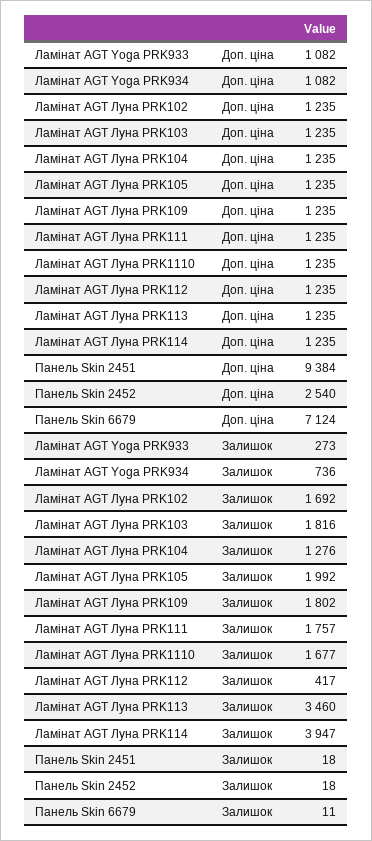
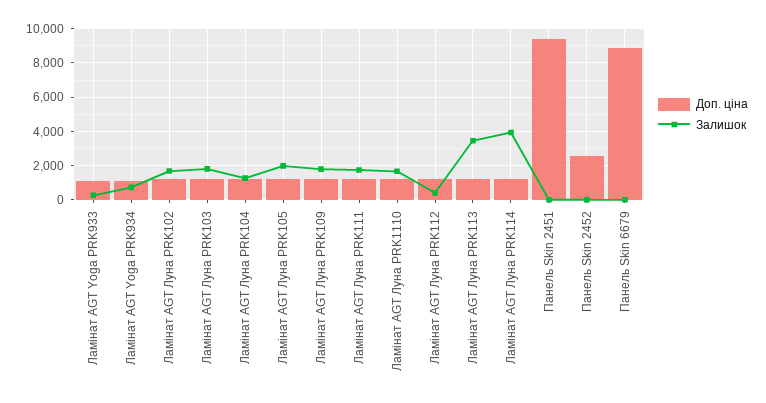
  {
    "Доп. ціна": {
      "Ламінат AGT Yoga PRK933": 1082,
      "Ламінат AGT Yoga PRK934": 1082,
      "Ламінат AGT Луна PRK102": 1235,
      "Ламінат AGT Луна PRK103": 1235,
      "Ламінат AGT Луна PRK104": 1235,
      "Ламінат AGT Луна PRK105": 1235,
      "Ламінат AGT Луна PRK109": 1235,
      "Ламінат AGT Луна PRK111": 1235,
      "Ламінат AGT Луна PRK1110": 1235,
      "Ламінат AGT Луна PRK112": 1235,
      "Ламінат AGT Луна PRK113": 1235,
      "Ламінат AGT Луна PRK114": 1235,
      "Панель Skin 2451": 9384,
      "Панель Skin 2452": 2540,
-     "Панель Skin 6679": 7124
+     "Панель Skin 6679": 9000
    },
    "Залишок": {
      "Ламінат AGT Yoga PRK933": 273,
      "Ламінат AGT Yoga PRK934": 736,
      "Ламінат AGT Луна PRK102": 1692,
      "Ламінат AGT Луна PRK103": 1816,
      "Ламінат AGT Луна PRK104": 1276,
      "Ламінат AGT Луна PRK105": 1992,
      "Ламінат AGT Луна PRK109": 1802,
      "Ламінат AGT Луна PRK111": 1757,
      "Ламінат AGT Луна PRK1110": 1677,
      "Ламінат AGT Луна PRK112": 417,
      "Ламінат AGT Луна PRK113": 3460,
      "Ламінат AGT Луна PRK114": 3947,
      "Панель Skin 2451": 18,
      "Панель Skin 2452": 18,
      "Панель Skin 6679": 11
    }
  }

